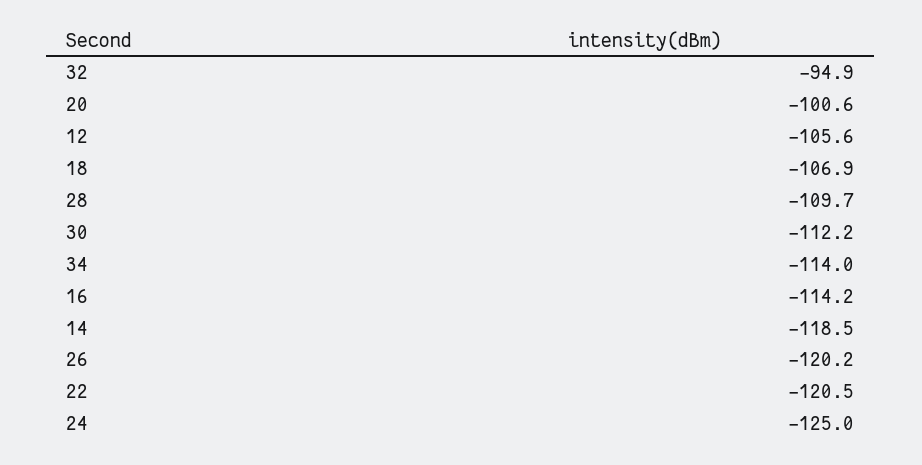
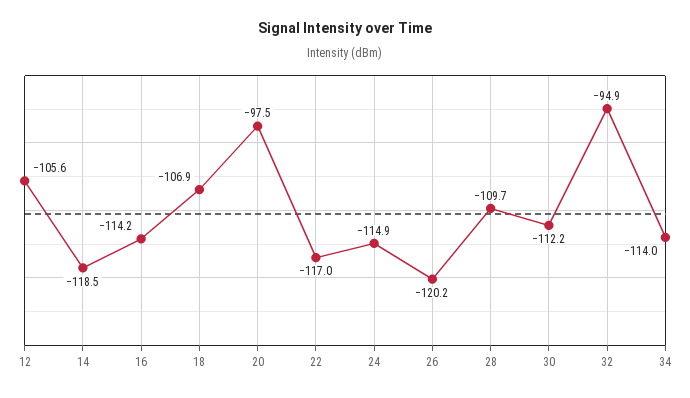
  {
    "32": -94.9,
-   "20": -100.6,
+   "20": -97.5,
    "12": -105.6,
    "18": -106.9,
    "28": -109.7,
    "30": -112.2,
    "34": -114,
    "16": -114.2,
    "14": -118.5,
    "26": -120.2,
-   "22": -120.5,
+   "22": -117,
-   "24": -125
+   "24": -114.9
  }

